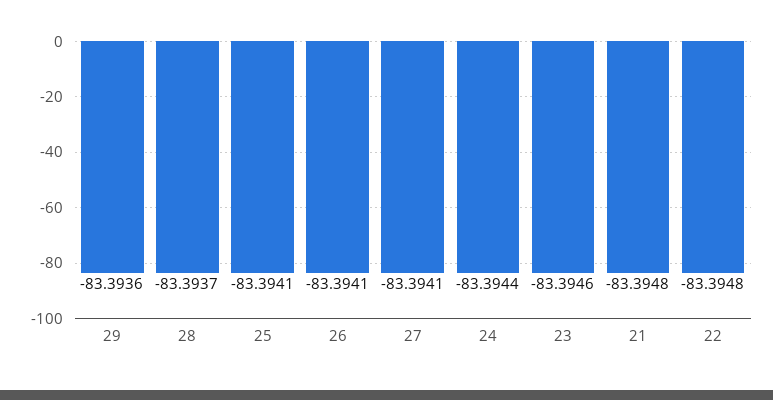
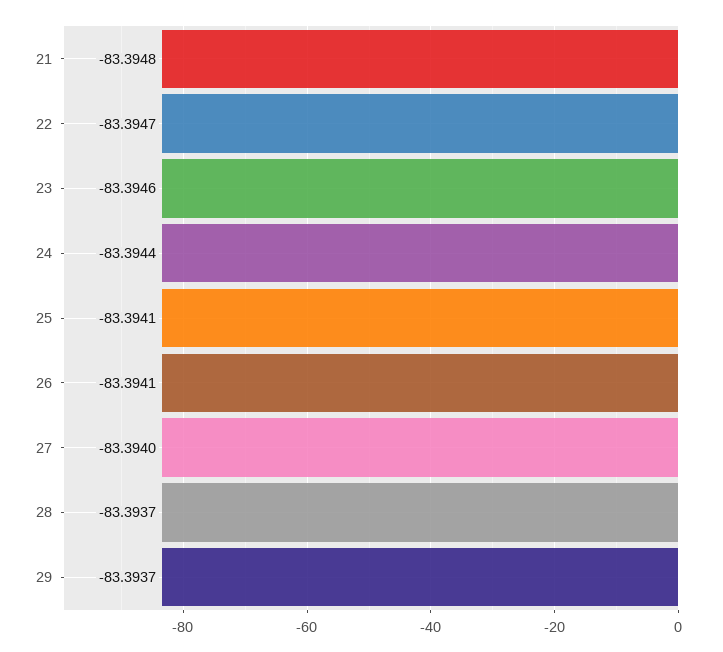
  {
-   "29": -83.3936,
+   "29": -83.3937,
    "28": -83.3937,
    "25": -83.3941,
    "26": -83.3941,
-   "27": -83.3941,
+   "27": -83.394,
    "24": -83.3944,
    "23": -83.3946,
    "21": -83.3948,
-   "22": -83.3948
+   "22": -83.3947
  }

